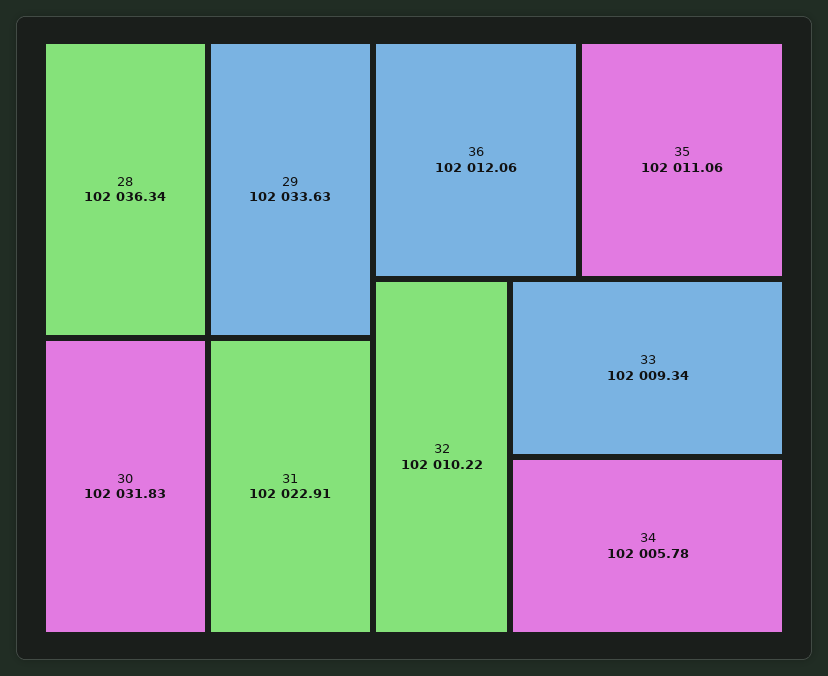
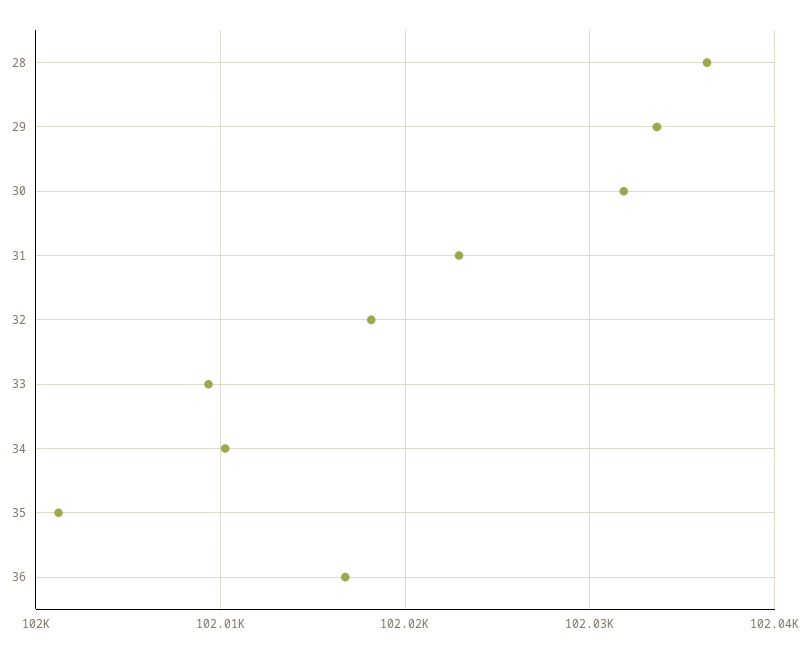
  {
    "28": 102036.34,
    "29": 102033.63,
    "30": 102031.83,
    "31": 102022.91,
-   "36": 102012.06,
+   "36": 102017,
-   "35": 102011.06,
+   "35": 102001,
-   "32": 102010.22,
+   "32": 102018,
    "33": 102009.34,
-   "34": 102005.78
+   "34": 102010
  }

